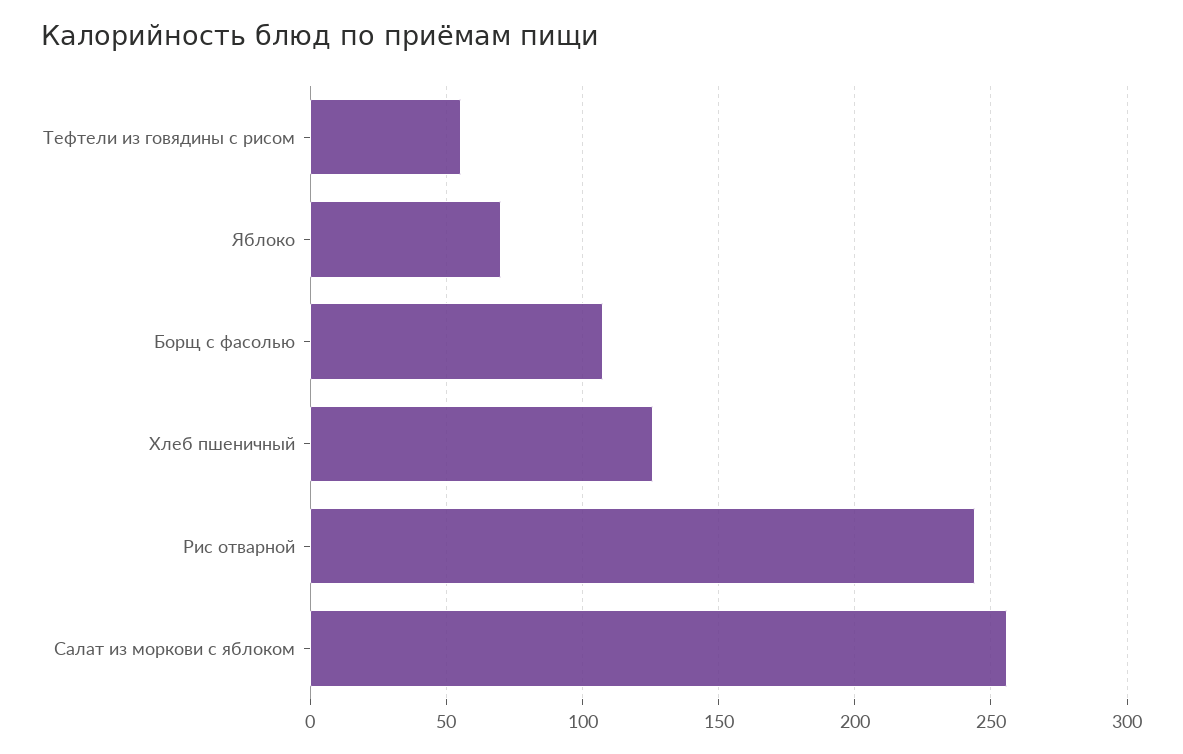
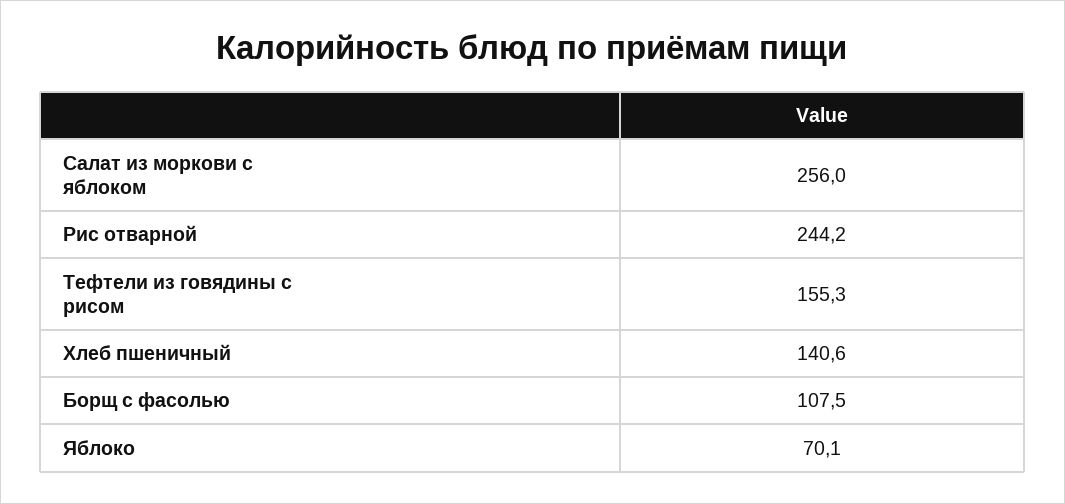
  {
-   "Тефтели из говядины с рисом": 55,
+   "Тефтели из говядины с рисом": 155.3,
    "Яблоко": 70.1,
    "Борщ с фасолью": 107.5,
-   "Хлеб пшеничный": 125,
+   "Хлеб пшеничный": 140.6,
    "Рис отварной": 244.2,
    "Салат из моркови с яблоком": 256
  }

